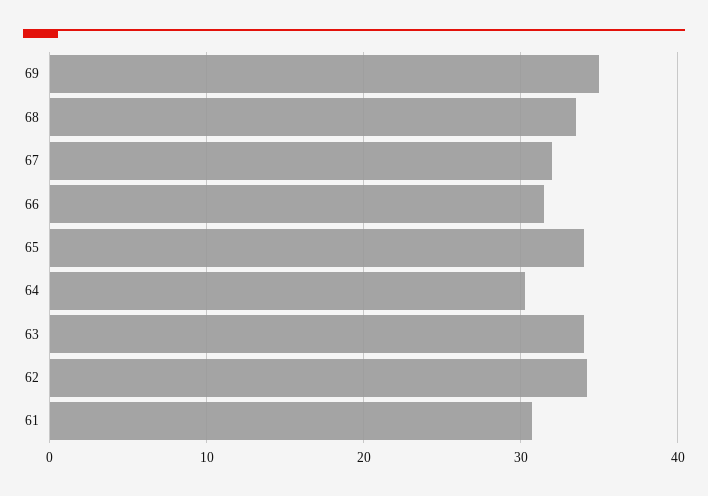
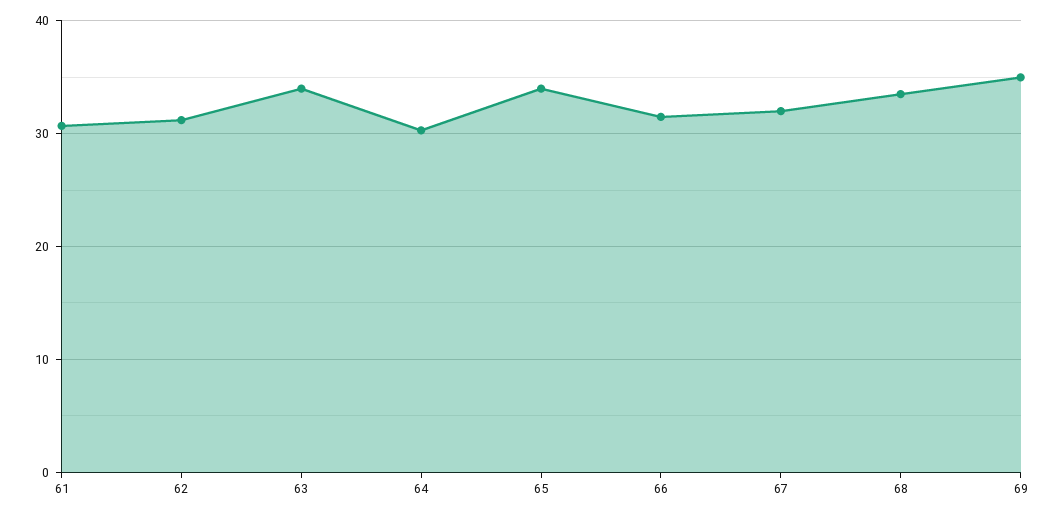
  {
    "69": 35,
    "68": 34,
    "67": 32,
    "66": 32,
    "65": 34,
    "64": 30,
    "63": 34,
-   "62": 34,
+   "62": 31,
    "61": 31
  }

